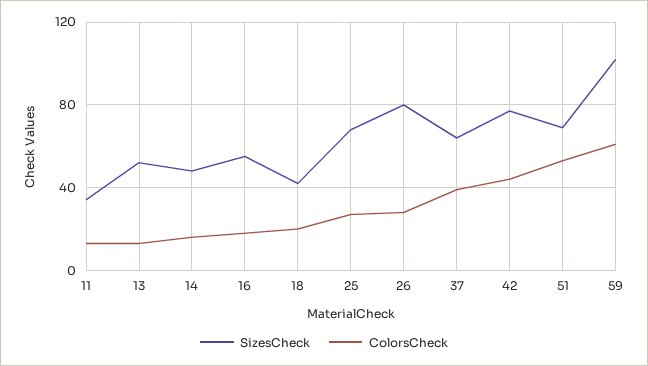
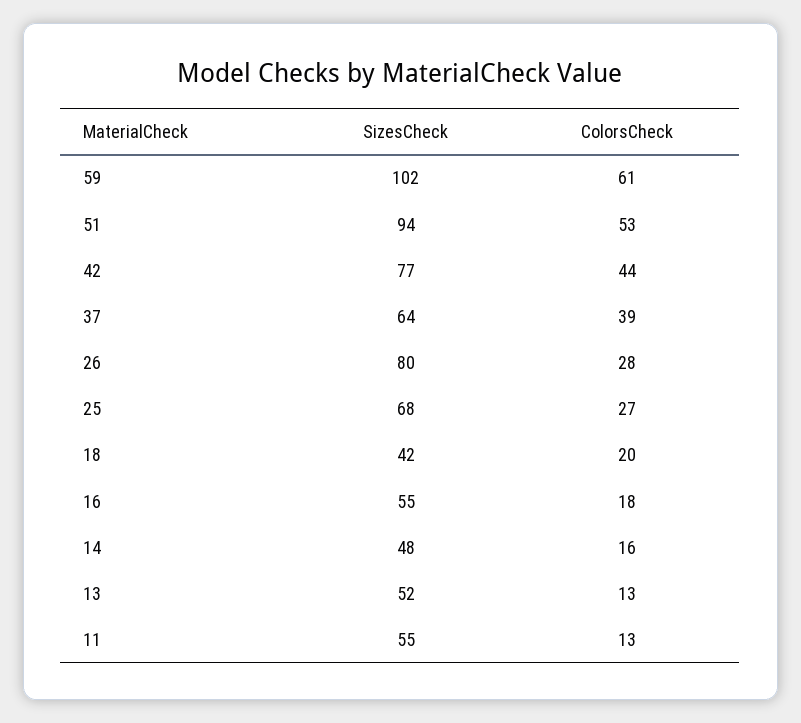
  {
    "SizesCheck": {
-     "11": 35,
+     "11": 55,
      "13": 52,
      "14": 48,
      "16": 55,
      "18": 42,
      "25": 68,
      "26": 80,
      "37": 64,
      "42": 77,
-     "51": 70,
+     "51": 94,
      "59": 102
    },
    "ColorsCheck": {
      "11": 13,
      "13": 13,
      "14": 16,
      "16": 18,
      "18": 20,
      "25": 27,
      "26": 28,
      "37": 39,
      "42": 44,
      "51": 53,
      "59": 61
    }
  }

